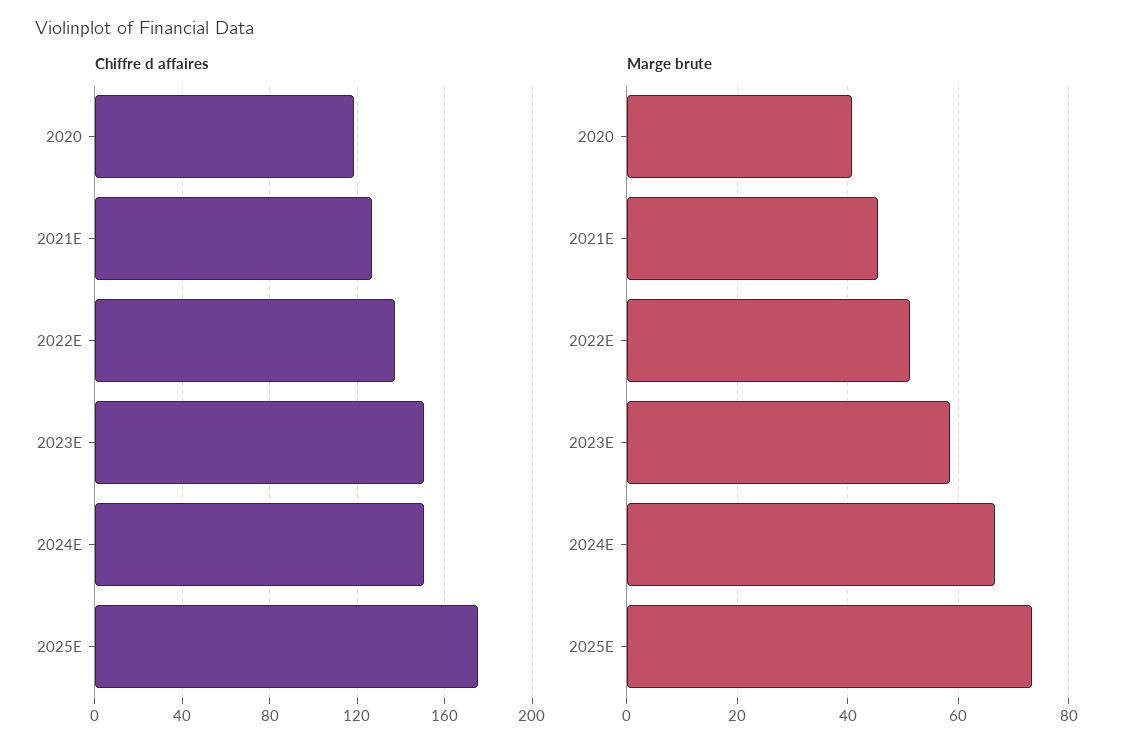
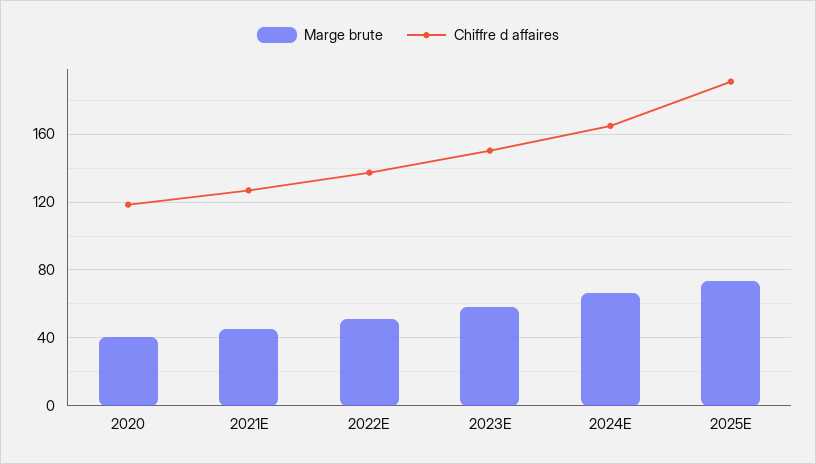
  {
    "Chiffre d affaires": {
      "2020": 120,
      "2021E": 125,
      "2022E": 135,
      "2023E": 150,
-     "2024E": 150,
+     "2024E": 165,
-     "2025E": 175
+     "2025E": 190
    },
    "Marge brute": {
      "2020": 40,
      "2021E": 46,
      "2022E": 52,
      "2023E": 58,
      "2024E": 66,
      "2025E": 74
    }
  }

